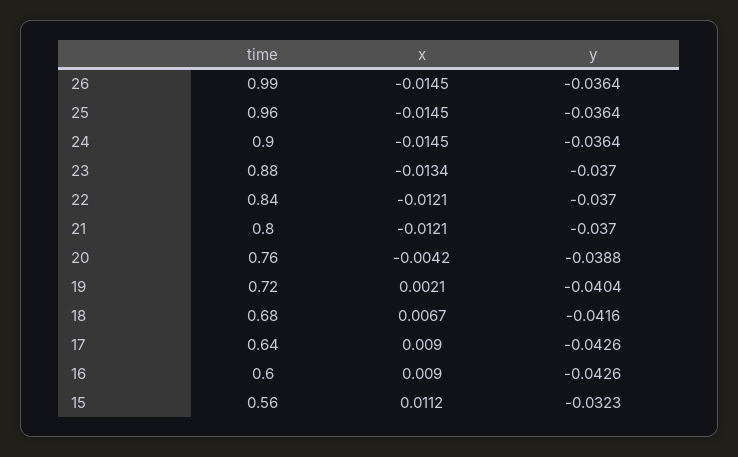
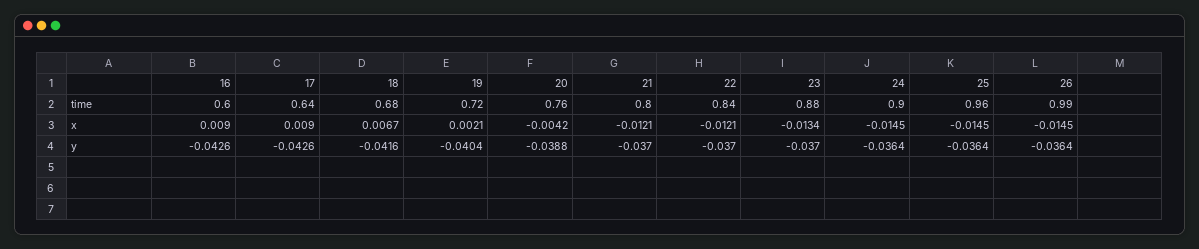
  {
    "time": {
      "26": 0.99,
      "25": 0.96,
      "24": 0.9,
      "23": 0.88,
      "22": 0.84,
      "21": 0.8,
      "20": 0.76,
      "19": 0.72,
      "18": 0.68,
      "17": 0.64,
-     "16": 0.6,
+     "16": 0.6
-     "15": 0.56
    },
    "x": {
      "26": -0.0145,
      "25": -0.0145,
      "24": -0.0145,
      "23": -0.0134,
      "22": -0.0121,
      "21": -0.0121,
      "20": -0.0042,
      "19": 0.0021,
      "18": 0.0067,
      "17": 0.009,
-     "16": 0.009,
+     "16": 0.009
-     "15": 0.0112
    },
    "y": {
      "26": -0.0364,
      "25": -0.0364,
      "24": -0.0364,
      "23": -0.037,
      "22": -0.037,
      "21": -0.037,
      "20": -0.0388,
      "19": -0.0404,
      "18": -0.0416,
      "17": -0.0426,
-     "16": -0.0426,
+     "16": -0.0426
-     "15": -0.0323
    }
  }

